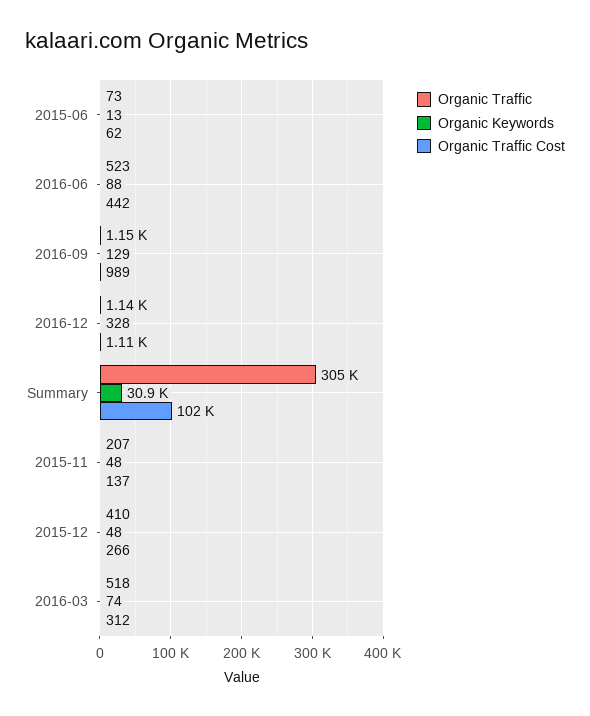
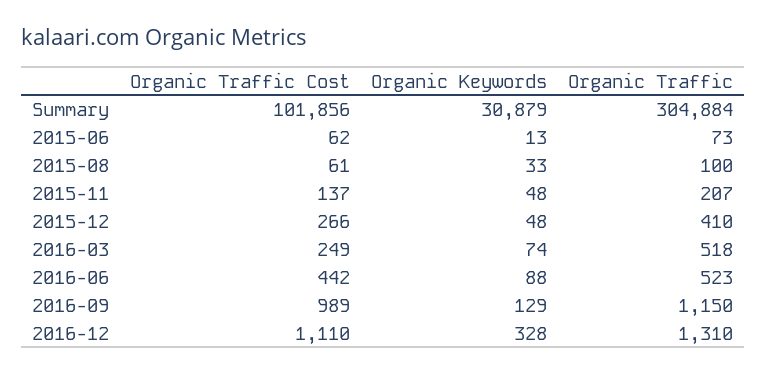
  {
    "Organic Traffic": {
      "2015-06": 73,
      "2016-06": 523,
      "2016-09": 1150,
-     "2016-12": 1140,
+     "2016-12": 1310,
      "Summary": 304884,
      "2015-11": 207,
      "2015-12": 410,
-     "2016-03": 518
+     "2016-03": 518,
+     "2015-08": 100
    },
    "Organic Keywords": {
      "2015-06": 13,
      "2016-06": 88,
      "2016-09": 129,
      "2016-12": 328,
      "Summary": 30879,
      "2015-11": 48,
      "2015-12": 48,
-     "2016-03": 74
+     "2016-03": 74,
+     "2015-08": 33
    },
    "Organic Traffic Cost": {
      "2015-06": 62,
      "2016-06": 442,
      "2016-09": 989,
      "2016-12": 1110,
      "Summary": 101856,
      "2015-11": 137,
      "2015-12": 266,
-     "2016-03": 312
+     "2016-03": 249,
+     "2015-08": 61
    }
  }

